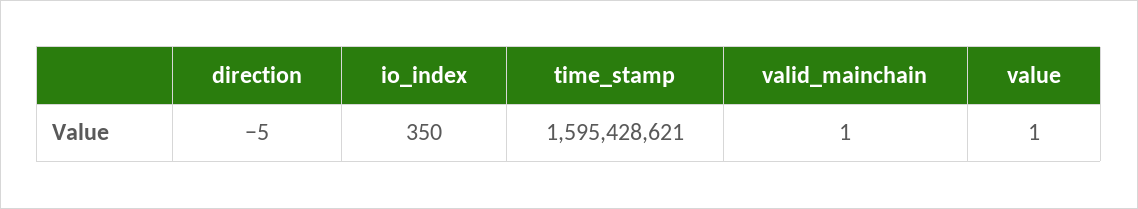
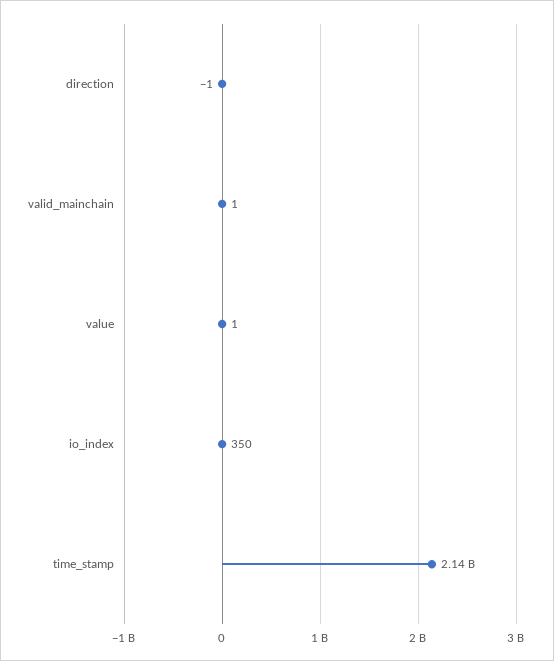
  {
-   "direction": -5,
+   "direction": -1,
    "io_index": 350,
-   "time_stamp": 1595428621,
+   "time_stamp": 2140000000,
    "valid_mainchain": 1,
    "value": 1
  }

